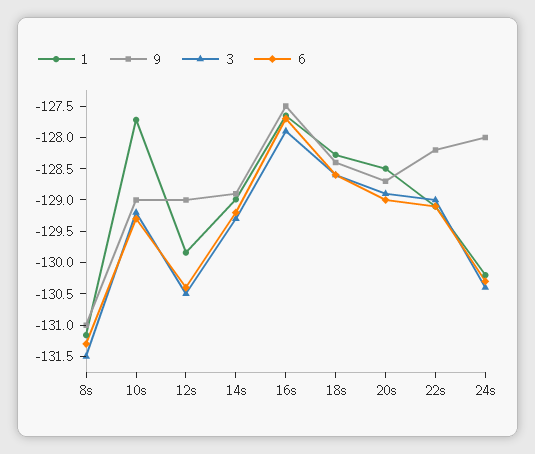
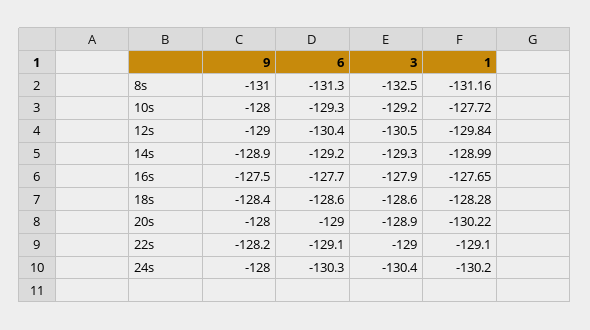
  {
    "1": {
      "8s": -131.16,
      "10s": -127.72,
      "12s": -129.84,
      "14s": -128.99,
      "16s": -127.65,
      "18s": -128.28,
-     "20s": -128.5,
+     "20s": -130.22,
      "22s": -129.1,
      "24s": -130.2
    },
    "9": {
      "8s": -131,
-     "10s": -129,
+     "10s": -128,
      "12s": -129,
      "14s": -128.9,
      "16s": -127.5,
      "18s": -128.4,
-     "20s": -128.75,
+     "20s": -128,
      "22s": -128.2,
      "24s": -128
    },
    "3": {
-     "8s": -131.5,
+     "8s": -132.5,
      "10s": -129.2,
      "12s": -130.5,
      "14s": -129.3,
      "16s": -127.9,
      "18s": -128.6,
      "20s": -128.9,
      "22s": -129,
      "24s": -130.4
    },
    "6": {
      "8s": -131.3,
      "10s": -129.3,
      "12s": -130.4,
      "14s": -129.2,
      "16s": -127.7,
      "18s": -128.6,
      "20s": -129,
      "22s": -129.1,
      "24s": -130.3
    }
  }

